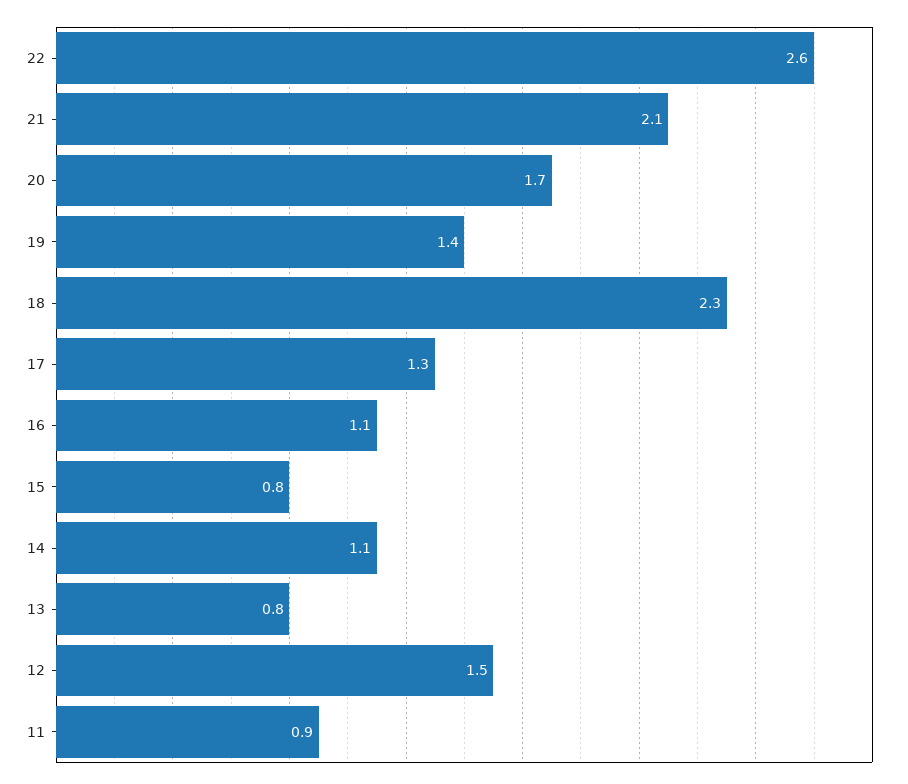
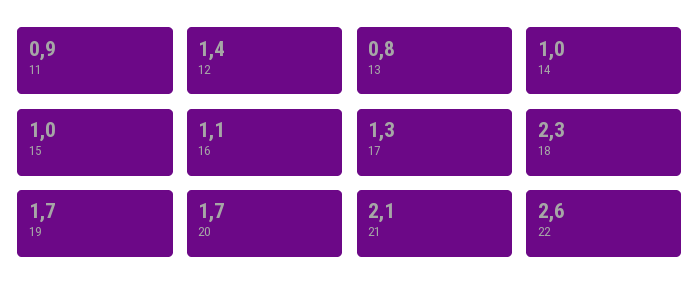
  {
    "22": 2.6,
    "21": 2.1,
    "20": 1.7,
-   "19": 1.4,
+   "19": 1.7,
    "18": 2.3,
    "17": 1.3,
    "16": 1.1,
-   "15": 0.8,
+   "15": 1,
-   "14": 1.1,
+   "14": 1,
    "13": 0.8,
-   "12": 1.5,
+   "12": 1.4,
    "11": 0.9
  }

